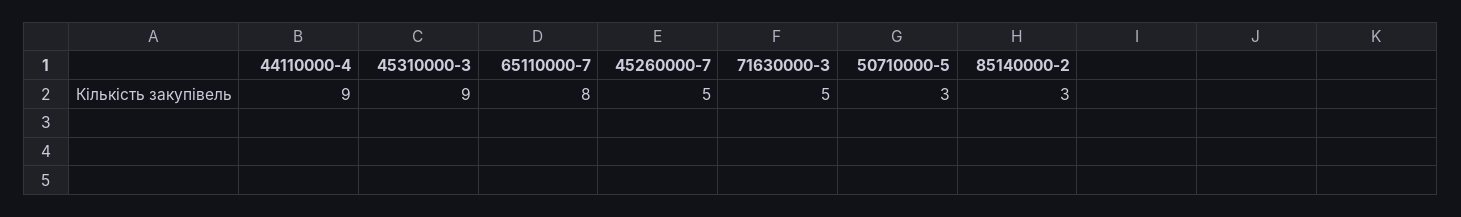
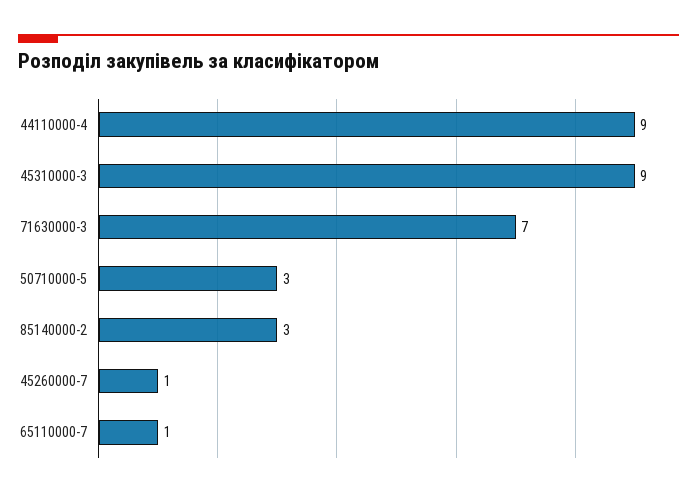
  {
    "44110000-4": 9,
    "45310000-3": 9,
-   "65110000-7": 8,
+   "65110000-7": 1,
-   "45260000-7": 5,
+   "45260000-7": 1,
-   "71630000-3": 5,
+   "71630000-3": 7,
    "50710000-5": 3,
    "85140000-2": 3
  }

